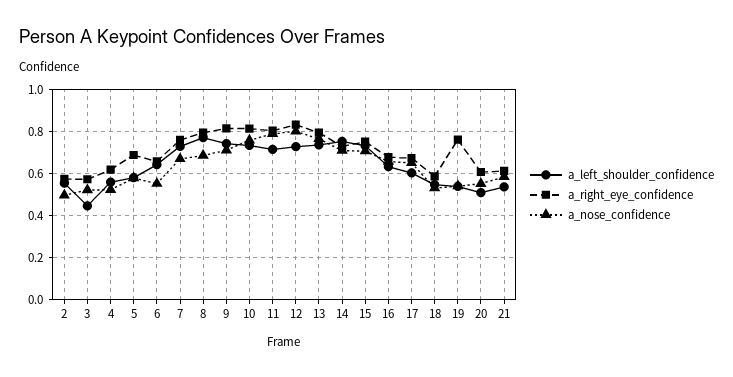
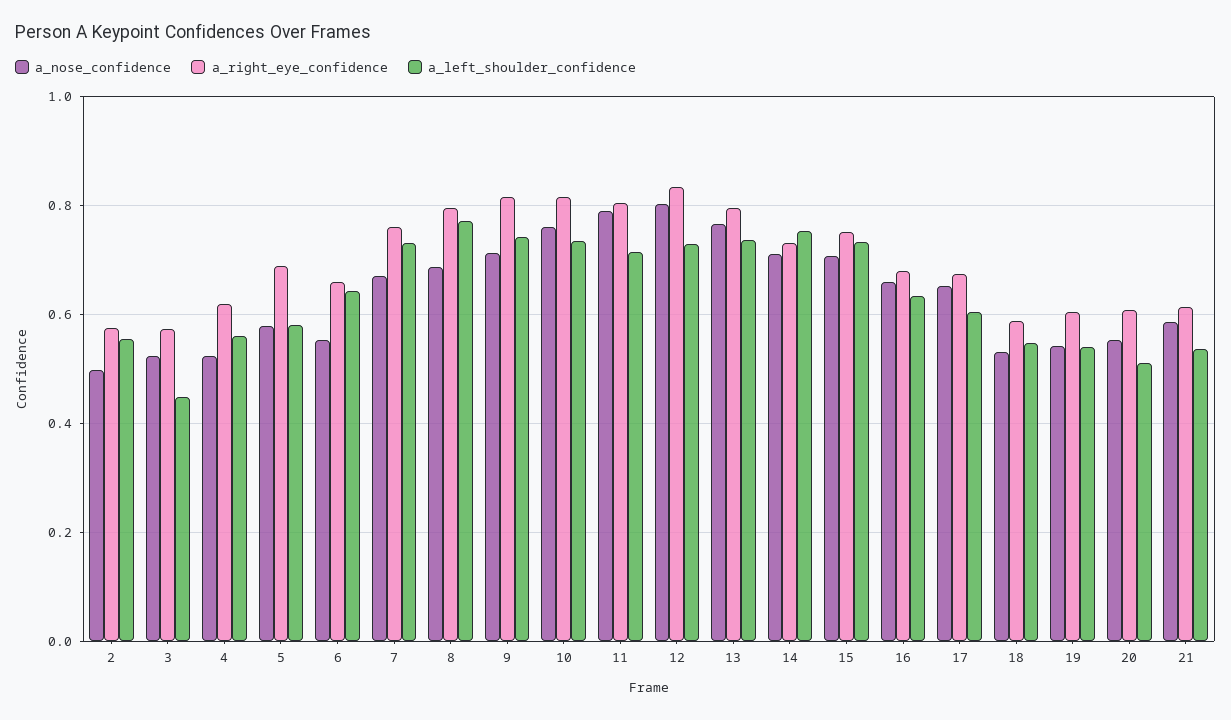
  {
    "a_left_shoulder_confidence": {
      "2": 0.56,
      "3": 0.44,
      "4": 0.56,
      "5": 0.58,
      "6": 0.64,
      "7": 0.74,
      "8": 0.78,
      "9": 0.74,
      "10": 0.74,
      "11": 0.72,
      "12": 0.72,
      "13": 0.74,
      "14": 0.76,
      "15": 0.74,
      "16": 0.64,
      "17": 0.6,
      "18": 0.54,
      "19": 0.54,
      "20": 0.52,
      "21": 0.54
    },
    "a_right_eye_confidence": {
      "2": 0.58,
      "3": 0.58,
      "4": 0.62,
      "5": 0.68,
      "6": 0.66,
      "7": 0.76,
      "8": 0.8,
      "9": 0.82,
      "10": 0.82,
      "11": 0.8,
      "12": 0.84,
      "13": 0.8,
      "14": 0.74,
      "15": 0.76,
      "16": 0.68,
      "17": 0.68,
      "18": 0.58,
-     "19": 0.75,
+     "19": 0.6,
      "20": 0.6,
      "21": 0.62
    },
    "a_nose_confidence": {
      "2": 0.5,
      "3": 0.52,
      "4": 0.52,
      "5": 0.58,
      "6": 0.56,
      "7": 0.68,
      "8": 0.68,
      "9": 0.72,
      "10": 0.76,
      "11": 0.78,
      "12": 0.8,
      "13": 0.76,
      "14": 0.72,
      "15": 0.7,
      "16": 0.66,
      "17": 0.66,
      "18": 0.54,
      "19": 0.54,
      "20": 0.56,
      "21": 0.58
    }
  }

